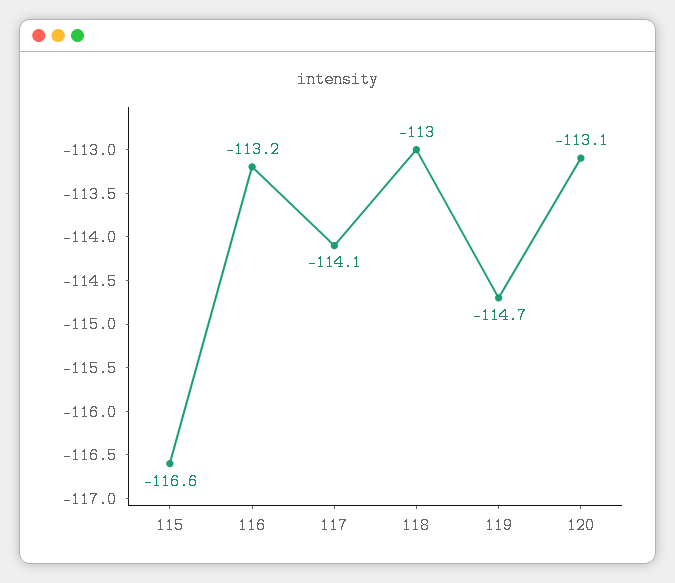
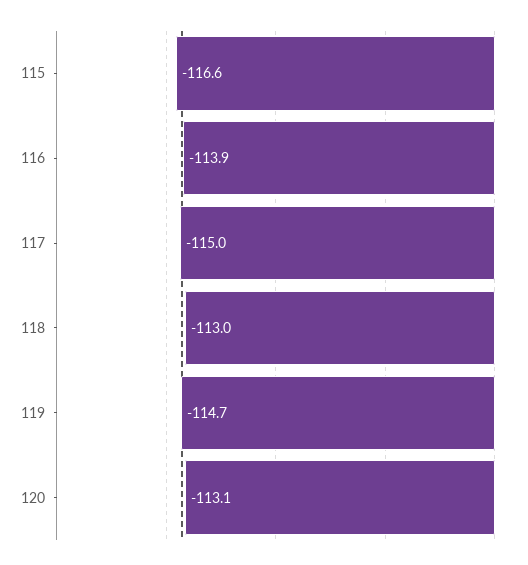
  {
    "115": -116.6,
-   "116": -113.2,
+   "116": -113.9,
-   "117": -114.1,
+   "117": -115,
    "118": -113,
    "119": -114.7,
    "120": -113.1
  }

